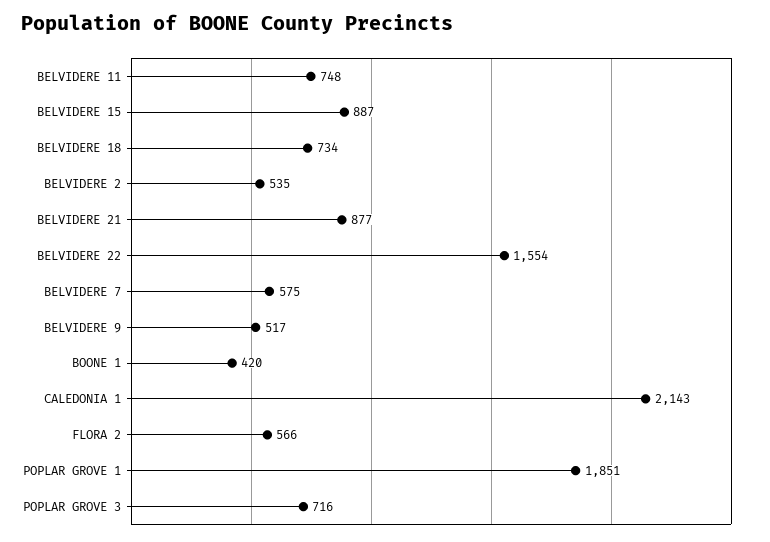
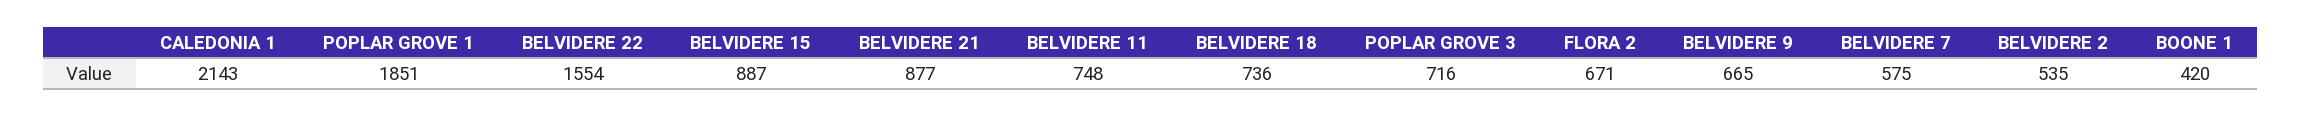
  {
    "BELVIDERE 11": 748,
    "BELVIDERE 15": 887,
-   "BELVIDERE 18": 734,
+   "BELVIDERE 18": 736,
    "BELVIDERE 2": 535,
    "BELVIDERE 21": 877,
    "BELVIDERE 22": 1554,
    "BELVIDERE 7": 575,
-   "BELVIDERE 9": 517,
+   "BELVIDERE 9": 665,
    "BOONE 1": 420,
    "CALEDONIA 1": 2143,
-   "FLORA 2": 566,
+   "FLORA 2": 671,
    "POPLAR GROVE 1": 1851,
    "POPLAR GROVE 3": 716
  }

